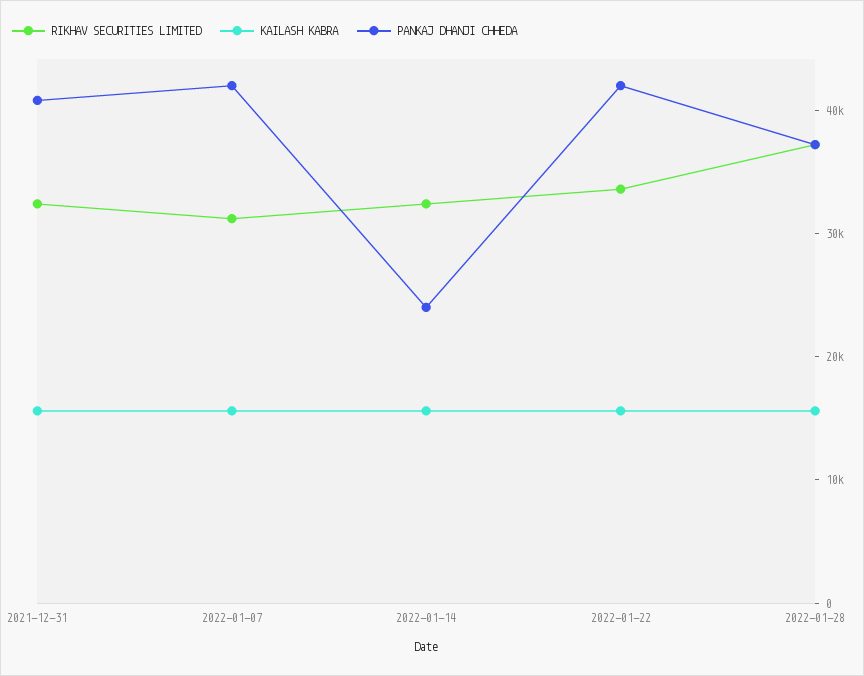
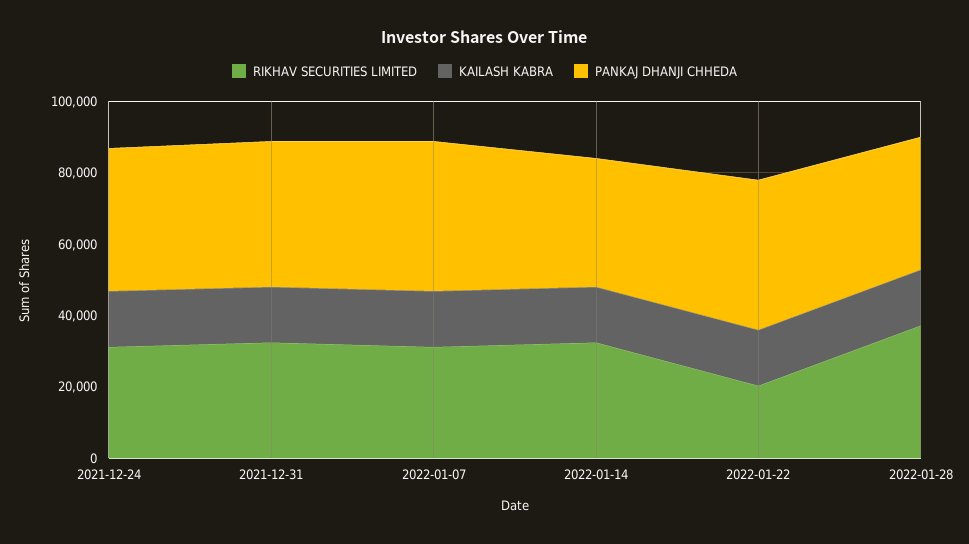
  {
    "RIKHAV SECURITIES LIMITED": {
      "2021-12-31": 32000,
      "2022-01-07": 32000,
      "2022-01-14": 32000,
-     "2022-01-22": 34000,
+     "2022-01-22": 20000,
-     "2022-01-28": 38000
+     "2022-01-28": 38000,
+     "2021-12-24": 30000
    },
    "KAILASH KABRA": {
      "2021-12-31": 16000,
      "2022-01-07": 16000,
      "2022-01-14": 16000,
      "2022-01-22": 16000,
-     "2022-01-28": 16000
+     "2022-01-28": 16000,
+     "2021-12-24": 15000
    },
    "PANKAJ DHANJI CHHEDA": {
      "2021-12-31": 40000,
      "2022-01-07": 42000,
-     "2022-01-14": 24000,
+     "2022-01-14": 35000,
      "2022-01-22": 42000,
-     "2022-01-28": 38000
+     "2022-01-28": 38000,
+     "2021-12-24": 40000
    }
  }

